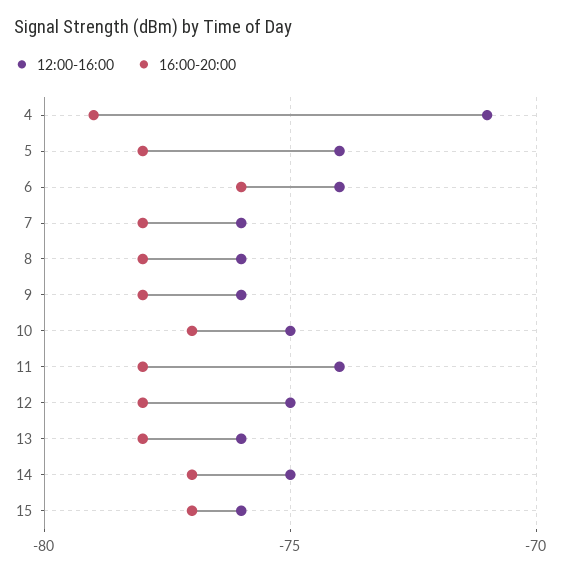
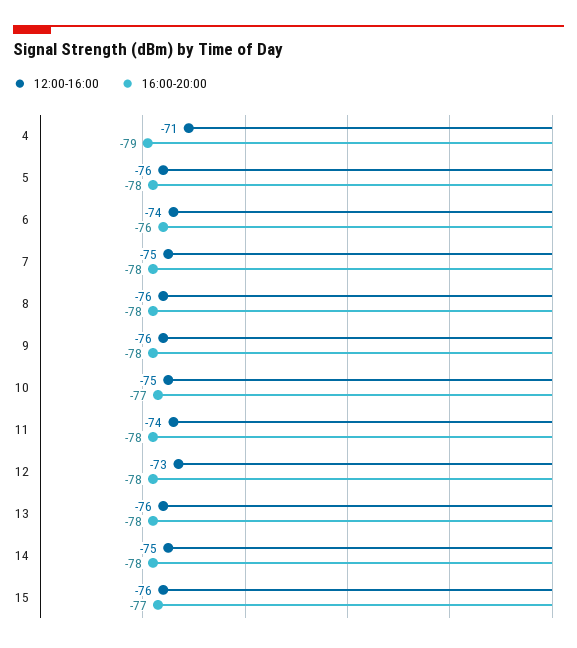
  {
    "12:00-16:00": {
      "4": -71,
-     "5": -74,
+     "5": -76,
      "6": -74,
-     "7": -76,
+     "7": -75,
      "8": -76,
      "9": -76,
      "10": -75,
      "11": -74,
-     "12": -75,
+     "12": -73,
      "13": -76,
      "14": -75,
      "15": -76
    },
    "16:00-20:00": {
      "4": -79,
      "5": -78,
      "6": -76,
      "7": -78,
      "8": -78,
      "9": -78,
      "10": -77,
      "11": -78,
      "12": -78,
      "13": -78,
-     "14": -77,
+     "14": -78,
      "15": -77
    }
  }

